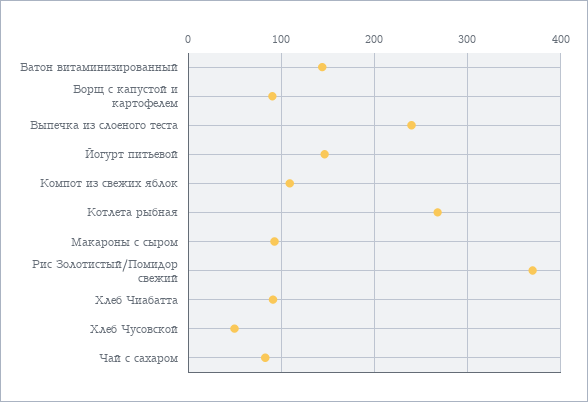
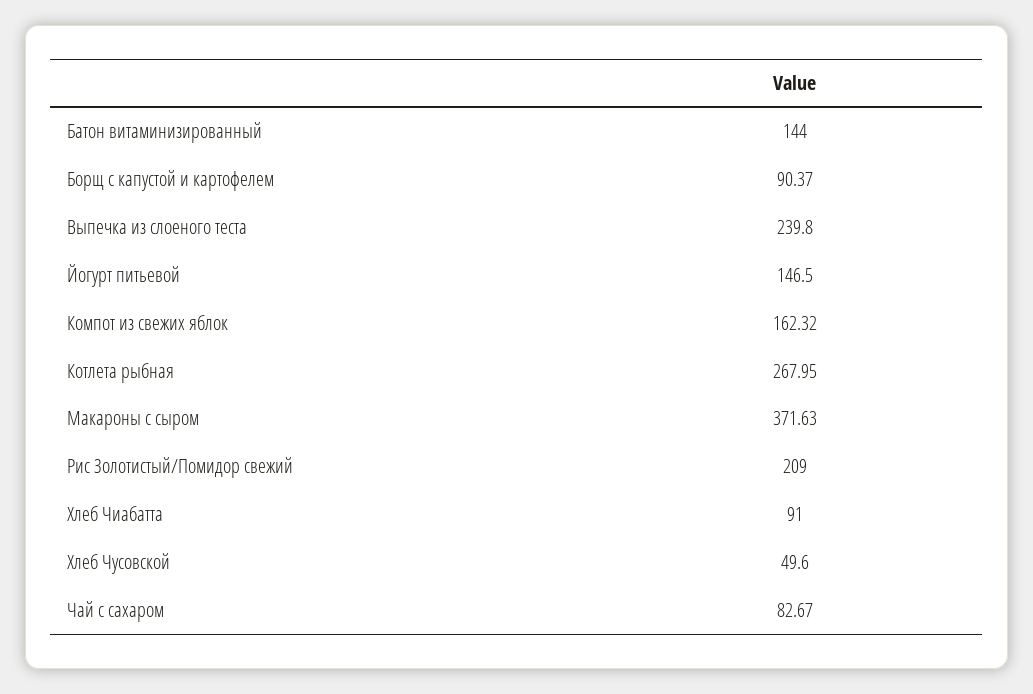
  {
    "Батон витаминизированный": 144,
    "Борщ с капустой и картофелем": 90.37,
    "Выпечка из слоеного теста": 239.8,
    "Йогурт питьевой": 146.5,
-   "Компот из свежих яблок": 110,
+   "Компот из свежих яблок": 162.32,
    "Котлета рыбная": 267.95,
-   "Макароны с сыром": 90,
+   "Макароны с сыром": 371.63,
-   "Рис Золотистый/Помидор свежий": 370,
+   "Рис Золотистый/Помидор свежий": 209,
    "Хлеб Чиабатта": 91,
    "Хлеб Чусовской": 49.6,
    "Чай с сахаром": 82.67
  }

